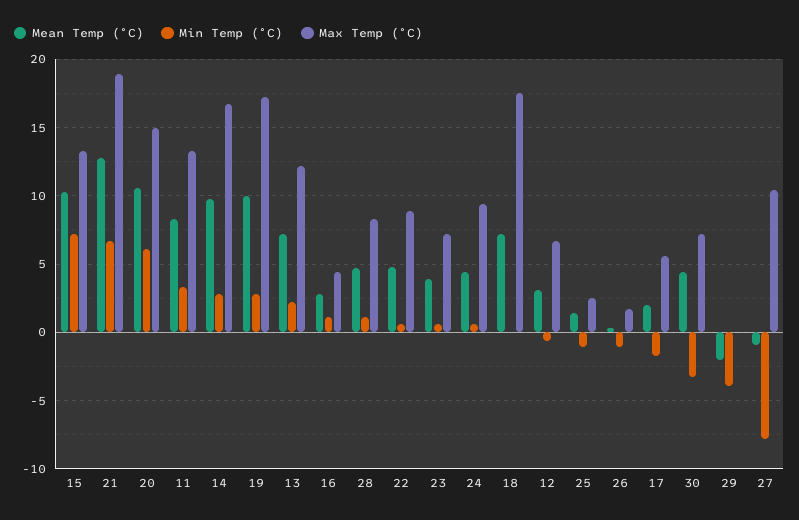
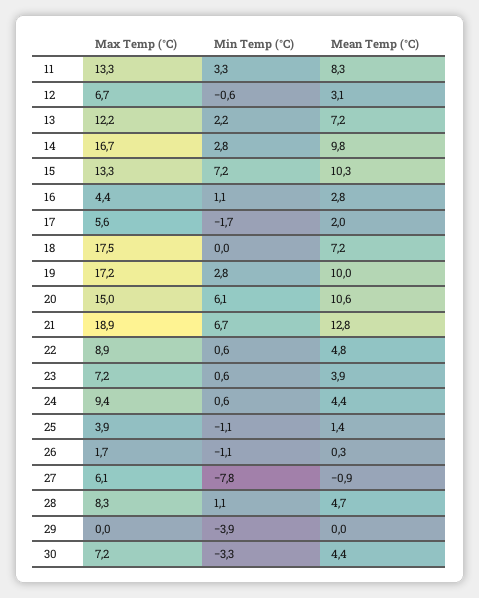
  {
    "Mean Temp (°C)": {
      "15": 10.3,
      "21": 12.8,
      "20": 10.6,
      "11": 8.3,
      "14": 9.8,
      "19": 10,
      "13": 7.2,
      "16": 2.8,
      "28": 4.7,
      "22": 4.8,
      "23": 3.9,
      "24": 4.4,
      "18": 7.2,
      "12": 3.1,
      "25": 1.4,
      "26": 0.3,
      "17": 2,
      "30": 4.4,
-     "29": -2,
+     "29": 0,
      "27": -0.9
    },
    "Min Temp (°C)": {
      "15": 7.2,
      "21": 6.7,
      "20": 6.1,
      "11": 3.3,
      "14": 2.8,
      "19": 2.8,
      "13": 2.2,
      "16": 1.1,
      "28": 1.1,
      "22": 0.6,
      "23": 0.6,
      "24": 0.6,
      "18": 0,
      "12": -0.6,
      "25": -1.1,
      "26": -1.1,
      "17": -1.7,
      "30": -3.3,
      "29": -3.9,
      "27": -7.8
    },
    "Max Temp (°C)": {
      "15": 13.3,
      "21": 18.9,
      "20": 15,
      "11": 13.3,
      "14": 16.7,
      "19": 17.2,
      "13": 12.2,
      "16": 4.4,
      "28": 8.3,
      "22": 8.9,
      "23": 7.2,
      "24": 9.4,
      "18": 17.5,
      "12": 6.7,
-     "25": 2.5,
+     "25": 3.9,
      "26": 1.7,
      "17": 5.6,
      "30": 7.2,
      "29": 0,
-     "27": 10.5
+     "27": 6.1
    }
  }

